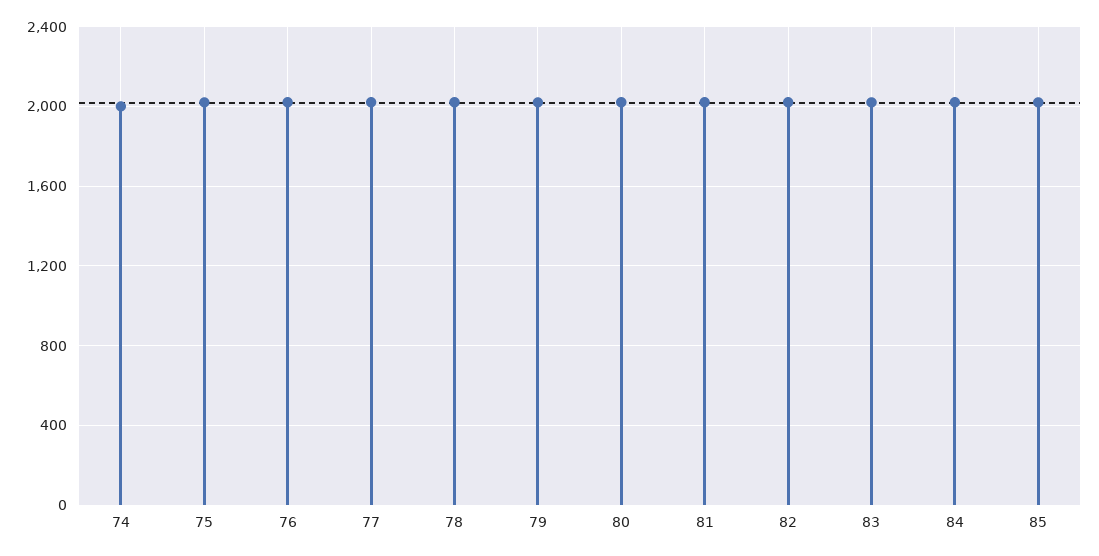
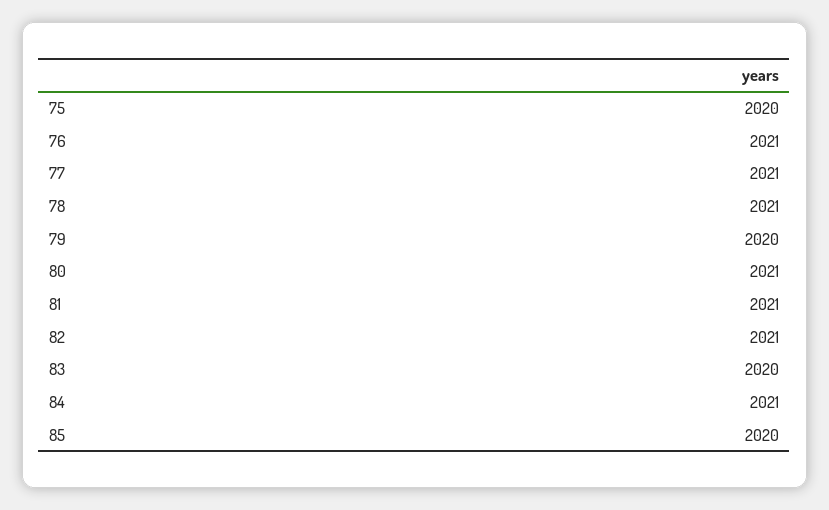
  {
-   "74": 2000,
    "75": 2020,
    "76": 2021,
    "77": 2021,
    "78": 2021,
    "79": 2020,
    "80": 2021,
    "81": 2021,
    "82": 2021,
    "83": 2020,
    "84": 2021,
    "85": 2020
  }

